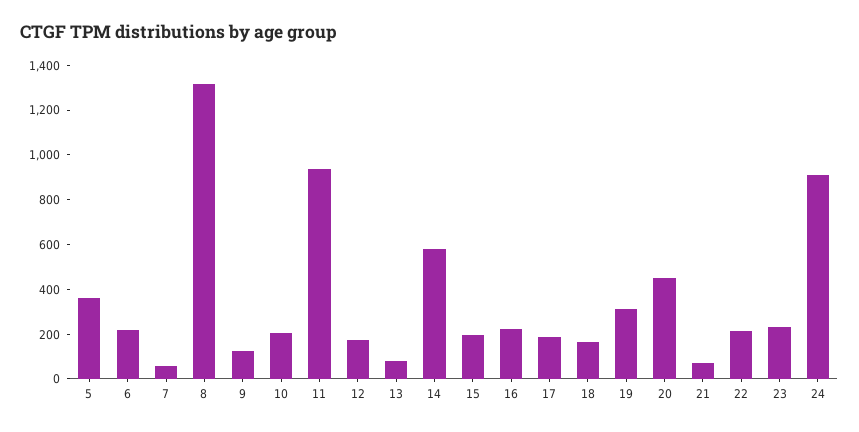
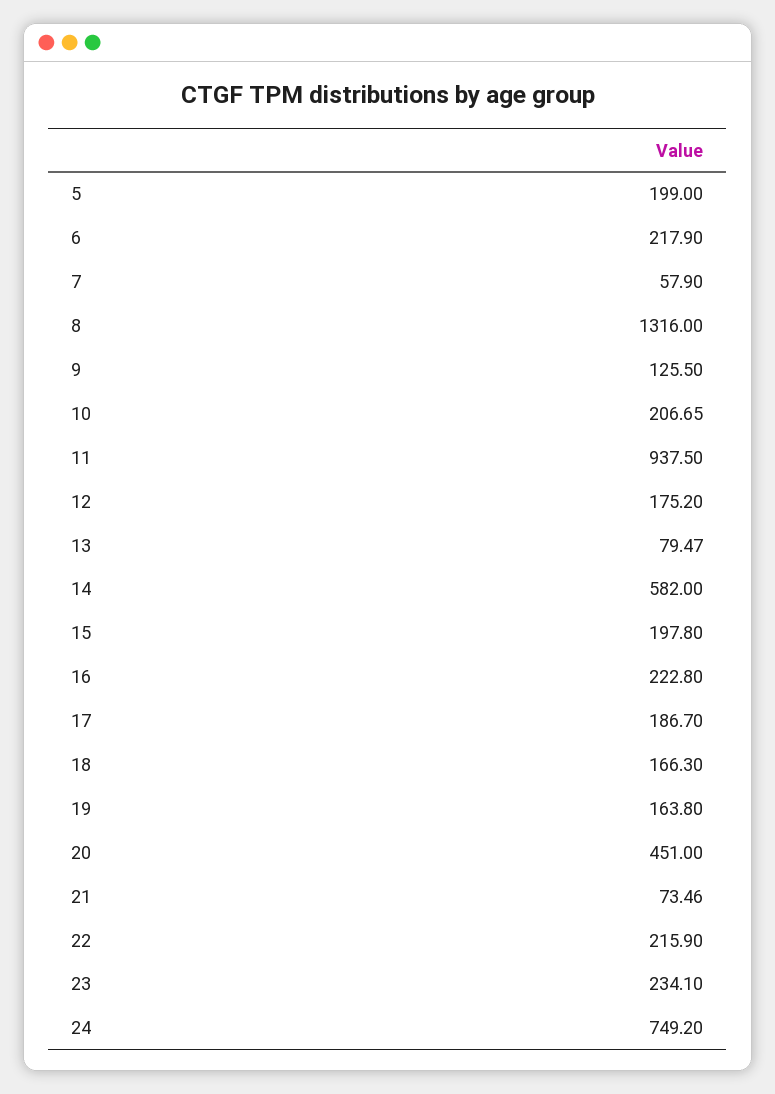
  {
-   "5": 350,
+   "5": 199,
    "6": 217.9,
    "7": 57.9,
    "8": 1316,
    "9": 125.5,
    "10": 206.65,
    "11": 937.5,
    "12": 175.2,
    "13": 79.47,
    "14": 582,
    "15": 197.8,
    "16": 222.8,
    "17": 186.7,
    "18": 166.3,
-   "19": 300,
+   "19": 163.8,
    "20": 451,
    "21": 73.46,
    "22": 215.9,
    "23": 234.1,
-   "24": 900
+   "24": 749.2
  }

